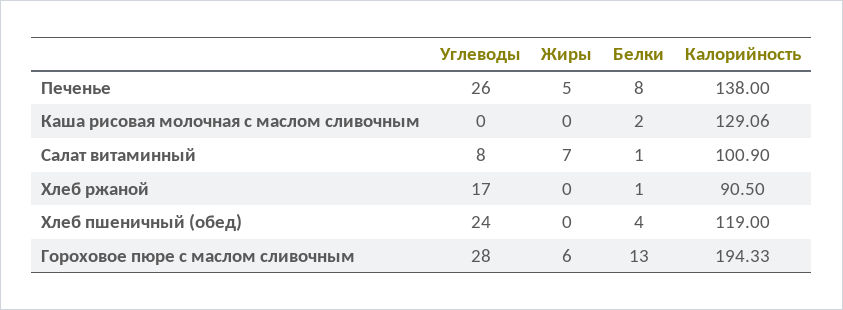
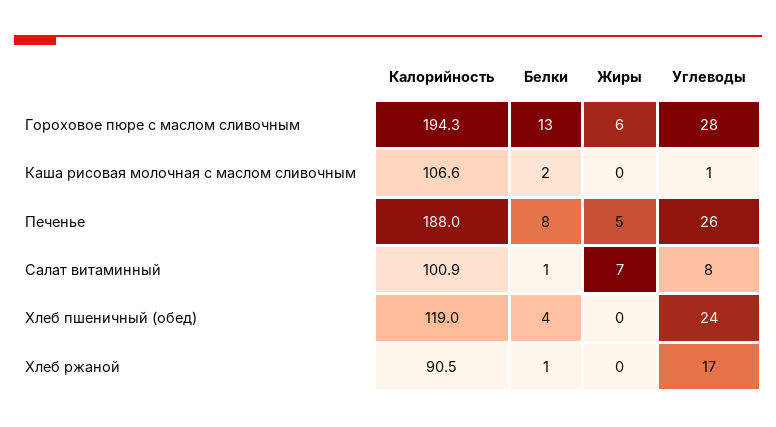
  {
    "Углеводы": {
      "Печенье": 26,
-     "Каша рисовая молочная с маслом сливочным": 0,
+     "Каша рисовая молочная с маслом сливочным": 1,
      "Салат витаминный": 8,
      "Хлеб ржаной": 17,
      "Хлеб пшеничный (обед)": 24,
      "Гороховое пюре с маслом сливочным": 28
    },
    "Жиры": {
      "Печенье": 5,
      "Каша рисовая молочная с маслом сливочным": 0,
      "Салат витаминный": 7,
      "Хлеб ржаной": 0,
      "Хлеб пшеничный (обед)": 0,
      "Гороховое пюре с маслом сливочным": 6
    },
    "Белки": {
      "Печенье": 8,
      "Каша рисовая молочная с маслом сливочным": 2,
      "Салат витаминный": 1,
      "Хлеб ржаной": 1,
      "Хлеб пшеничный (обед)": 4,
      "Гороховое пюре с маслом сливочным": 13
    },
    "Калорийность": {
-     "Печенье": 138,
+     "Печенье": 188,
-     "Каша рисовая молочная с маслом сливочным": 129.06,
+     "Каша рисовая молочная с маслом сливочным": 106.6,
      "Салат витаминный": 100.9,
      "Хлеб ржаной": 90.5,
      "Хлеб пшеничный (обед)": 119,
      "Гороховое пюре с маслом сливочным": 194.33
    }
  }

